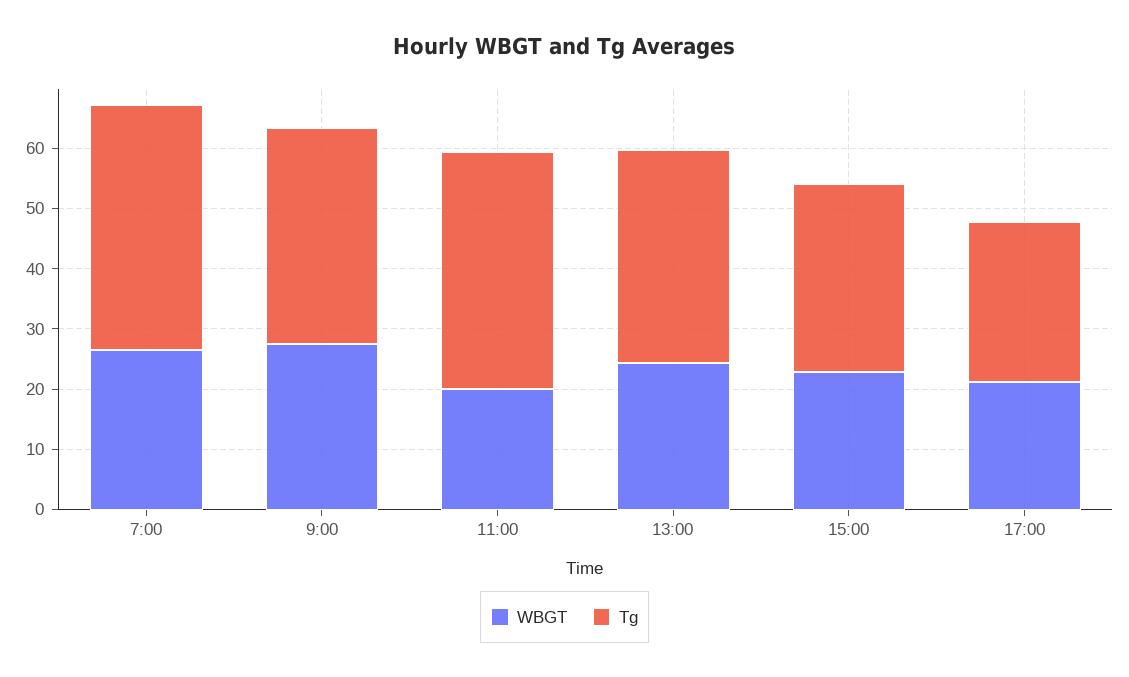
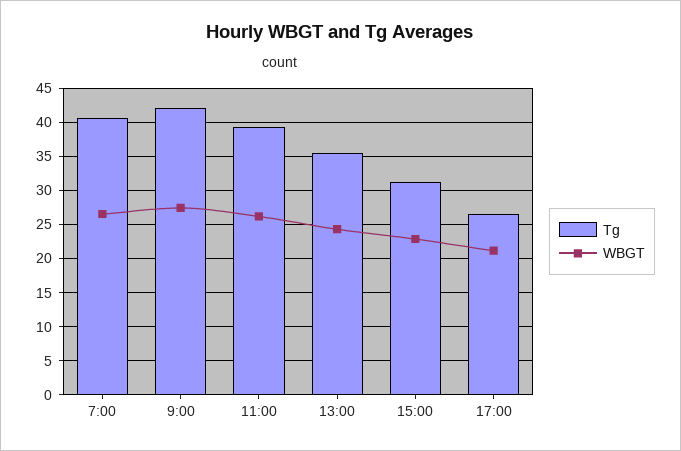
  {
    "WBGT": {
      "7:00": 27,
      "9:00": 27,
-     "11:00": 20,
+     "11:00": 26,
      "13:00": 24,
      "15:00": 23,
      "17:00": 21
    },
    "Tg": {
      "7:00": 41,
-     "9:00": 36,
+     "9:00": 42,
      "11:00": 39,
      "13:00": 35,
      "15:00": 31,
      "17:00": 27
    }
  }

